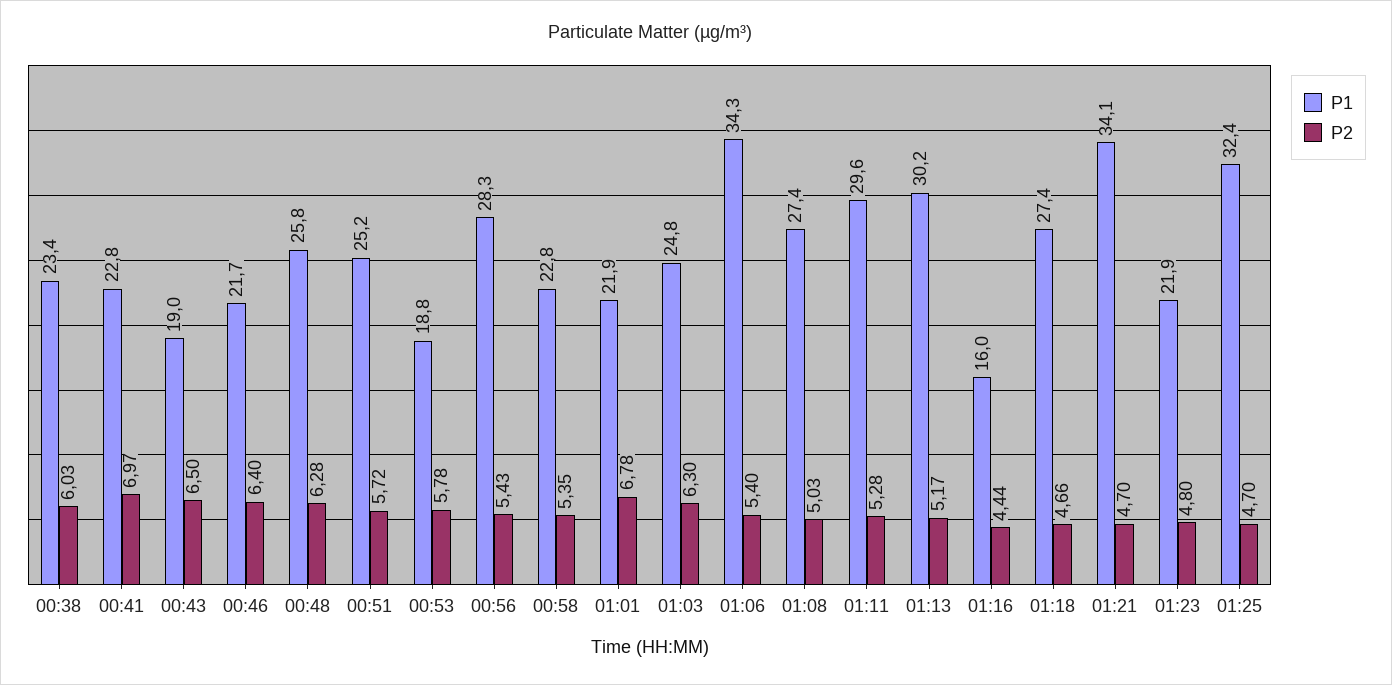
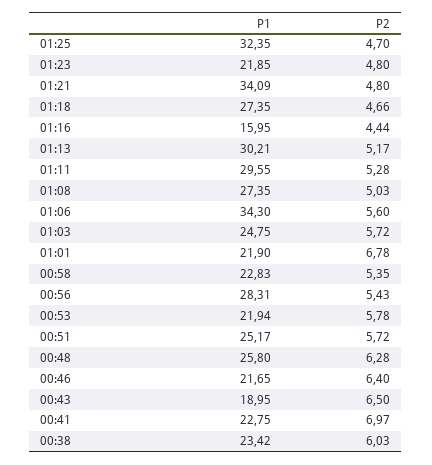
  {
    "P1": {
      "00:38": 23.42,
      "00:41": 22.75,
      "00:43": 18.95,
      "00:46": 21.65,
      "00:48": 25.8,
      "00:51": 25.17,
-     "00:53": 18.8,
+     "00:53": 21.94,
      "00:56": 28.31,
      "00:58": 22.83,
      "01:01": 21.9,
      "01:03": 24.75,
      "01:06": 34.3,
      "01:08": 27.35,
      "01:11": 29.55,
      "01:13": 30.21,
      "01:16": 15.95,
      "01:18": 27.35,
      "01:21": 34.09,
      "01:23": 21.85,
      "01:25": 32.35
    },
    "P2": {
      "00:38": 6.03,
      "00:41": 6.97,
      "00:43": 6.5,
      "00:46": 6.4,
      "00:48": 6.28,
      "00:51": 5.72,
      "00:53": 5.78,
      "00:56": 5.43,
      "00:58": 5.35,
      "01:01": 6.78,
-     "01:03": 6.3,
+     "01:03": 5.72,
-     "01:06": 5.4,
+     "01:06": 5.6,
      "01:08": 5.03,
      "01:11": 5.28,
      "01:13": 5.17,
      "01:16": 4.44,
      "01:18": 4.66,
-     "01:21": 4.7,
+     "01:21": 4.8,
      "01:23": 4.8,
      "01:25": 4.7
    }
  }

